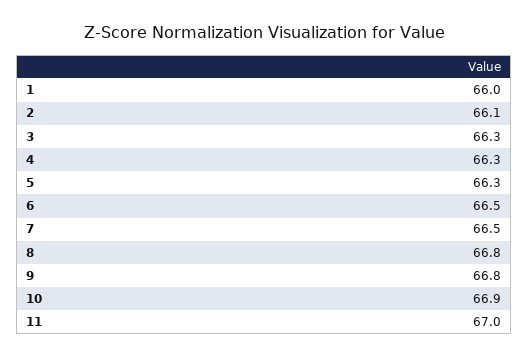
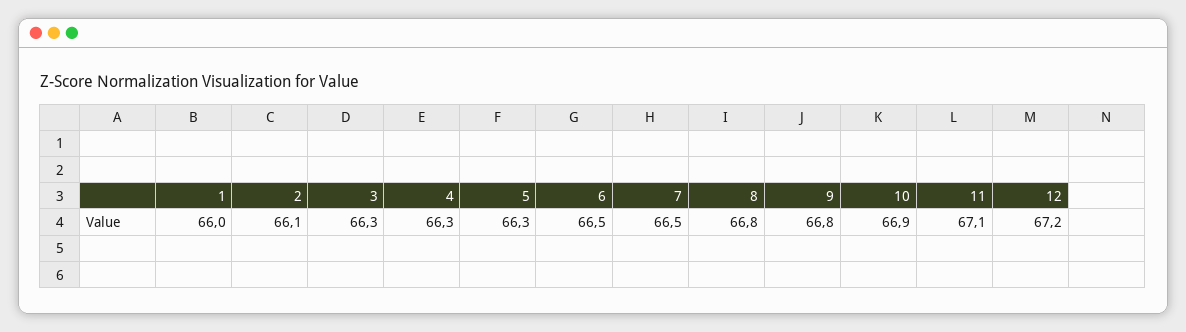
  {
    "1": 66,
    "2": 66.1,
    "3": 66.3,
    "4": 66.3,
    "5": 66.3,
    "6": 66.5,
    "7": 66.5,
    "8": 66.8,
    "9": 66.8,
    "10": 66.9,
-   "11": 67
+   "11": 67.1,
+   "12": 67.2
  }

